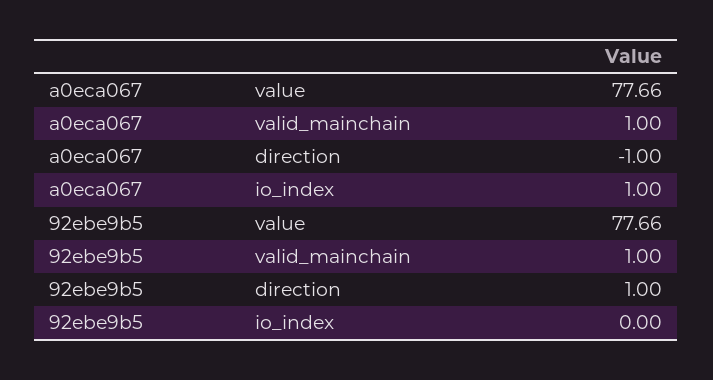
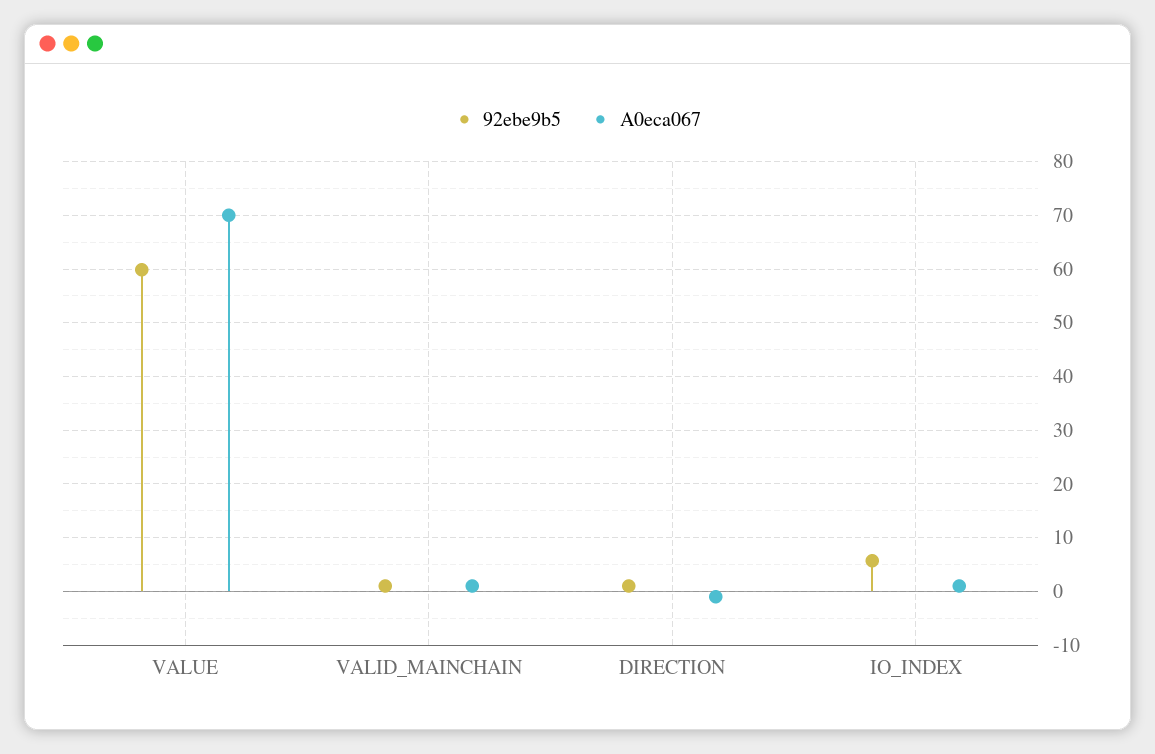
  {
    "a0eca067": {
-     "value": 77.66,
+     "value": 70,
      "valid_mainchain": 1,
      "direction": -1,
      "io_index": 1
    },
    "92ebe9b5": {
-     "value": 77.66,
+     "value": 60,
      "valid_mainchain": 1,
      "direction": 1,
-     "io_index": 0
+     "io_index": 6
    }
  }

